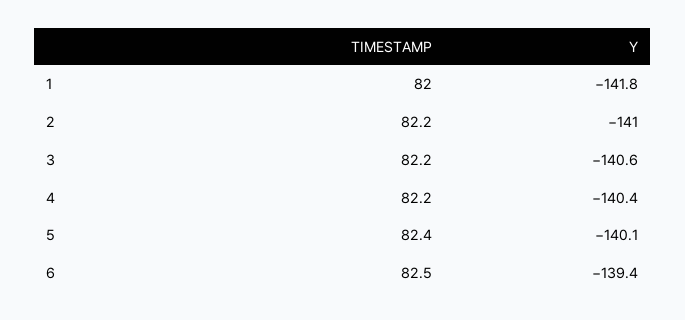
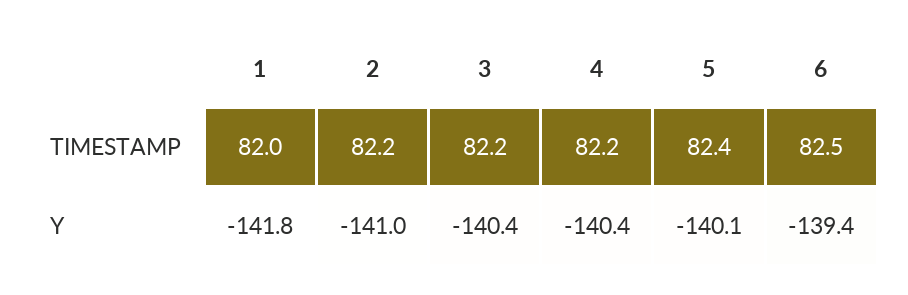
  {
    "TIMESTAMP": {
      "1": 82,
      "2": 82.2,
      "3": 82.2,
      "4": 82.2,
      "5": 82.4,
      "6": 82.5
    },
    "Y": {
      "1": -141.8,
      "2": -141,
-     "3": -140.6,
+     "3": -140.4,
      "4": -140.4,
      "5": -140.1,
      "6": -139.4
    }
  }

